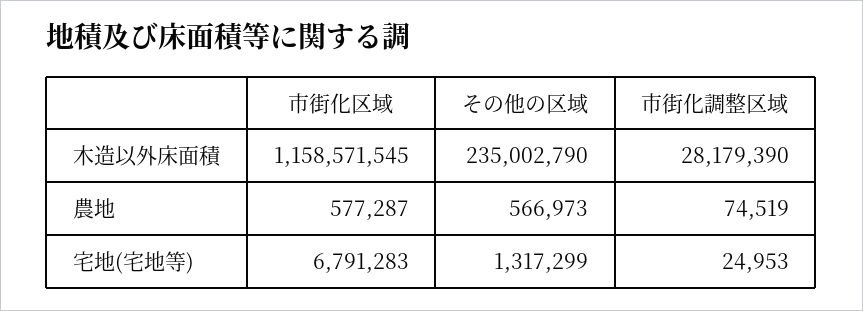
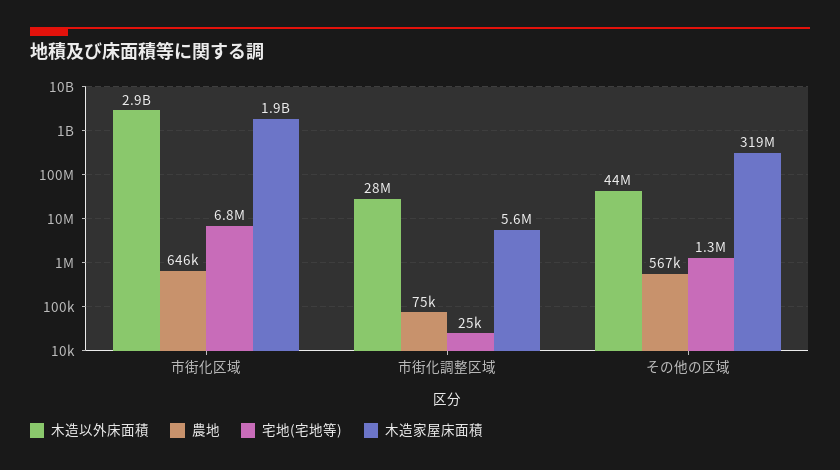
  {
    "木造以外床面積": {
-     "市街化区域": 1158571545,
+     "市街化区域": 2900000000,
-     "その他の区域": 235002790,
+     "その他の区域": 44000000,
      "市街化調整区域": 28179390
    },
    "農地": {
-     "市街化区域": 577287,
+     "市街化区域": 646000,
      "その他の区域": 566973,
      "市街化調整区域": 74519
    },
    "宅地(宅地等)": {
      "市街化区域": 6791283,
      "その他の区域": 1317299,
      "市街化調整区域": 24953
-   }
+   },
+   "木造家屋床面積": {
+     "市街化区域": 1900000000,
+     "市街化調整区域": 5600000,
+     "その他の区域": 319000000
+   }
  }

